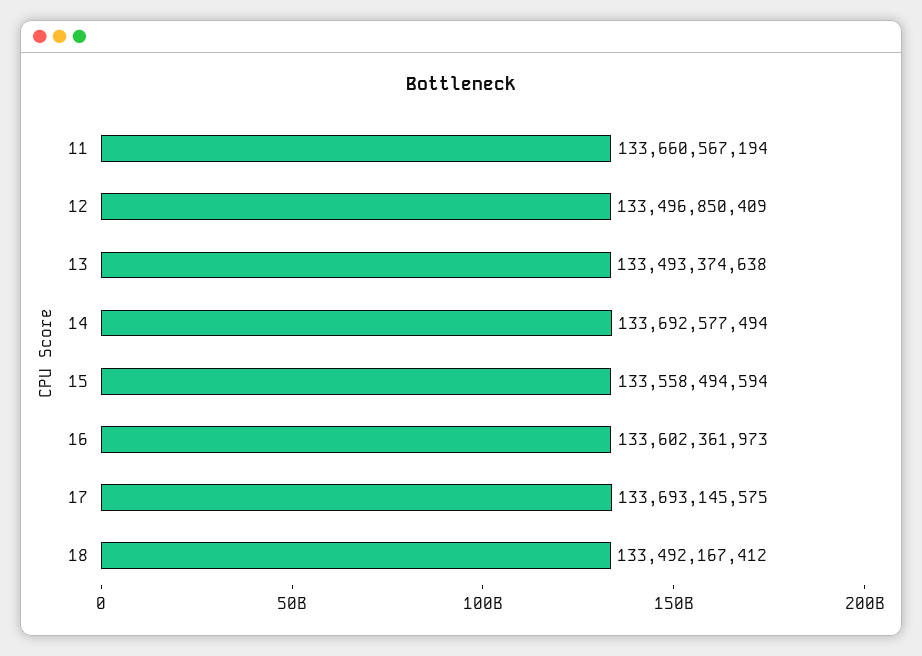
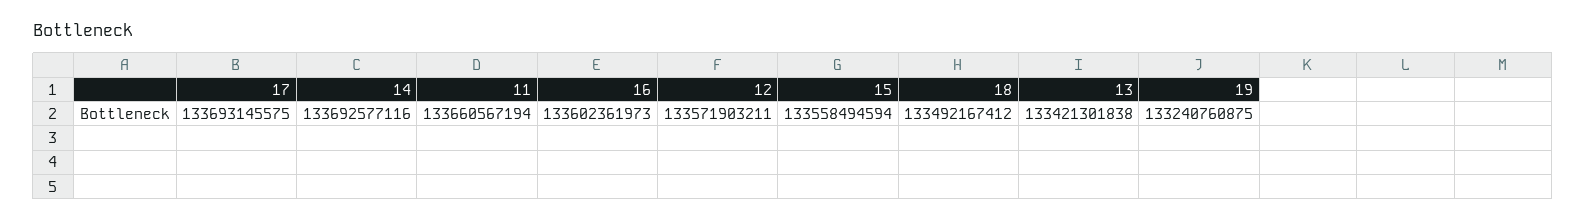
  {
    "11": 133660567194,
-   "12": 133496850409,
+   "12": 133571903211,
-   "13": 133493374638,
+   "13": 133421301838,
-   "14": 133692577494,
+   "14": 133692577116,
    "15": 133558494594,
    "16": 133602361973,
    "17": 133693145575,
-   "18": 133492167412
+   "18": 133492167412,
+   "19": 133240760875
  }

